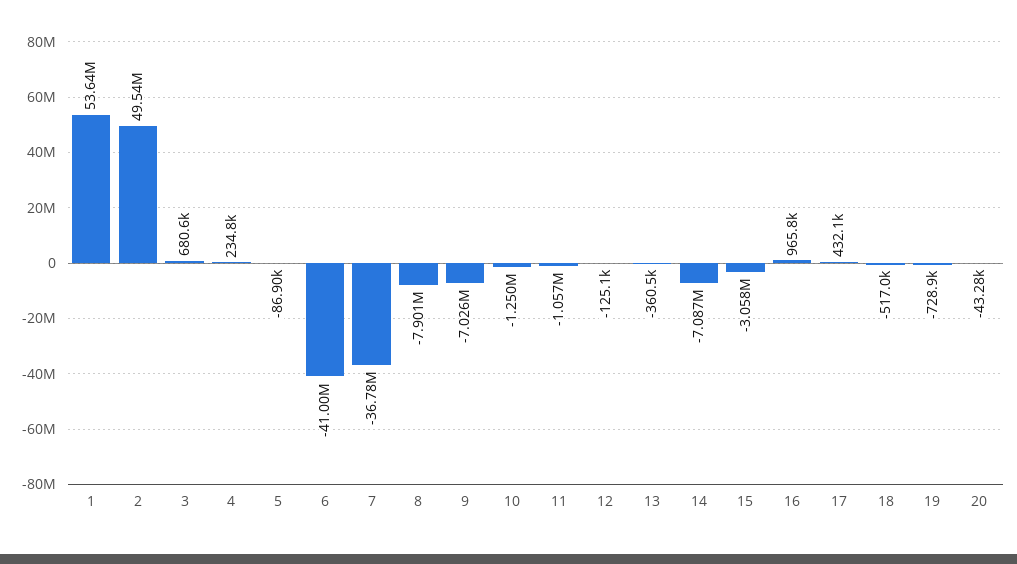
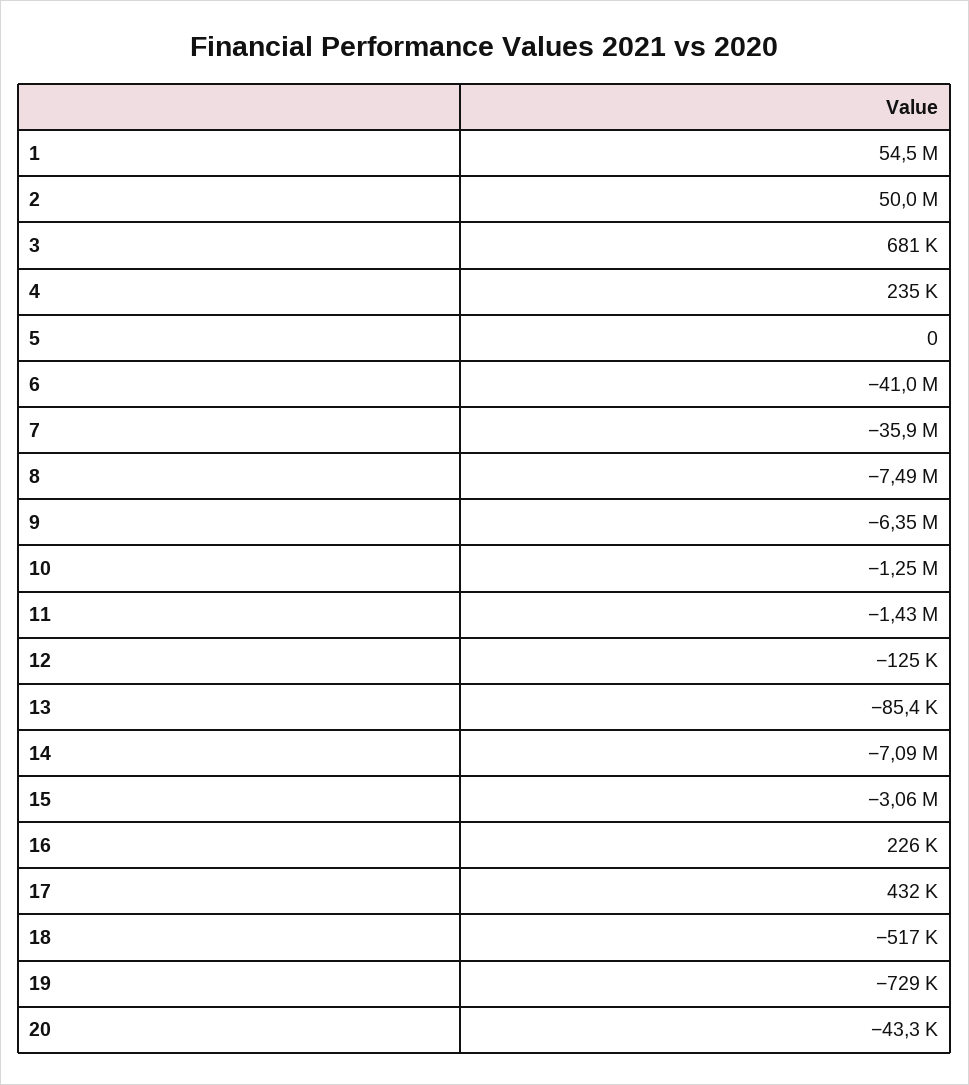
  {
-   "1": 53640000,
+   "1": 54500000,
-   "2": 49540000,
+   "2": 50000000,
    "3": 680600,
    "4": 234800,
-   "5": -86900,
+   "5": 0,
    "6": -41000000,
-   "7": -36780000,
+   "7": -35900000,
-   "8": -7901000,
+   "8": -7490000,
-   "9": -7026000,
+   "9": -6350000,
    "10": -1250000,
-   "11": -1057000,
+   "11": -1430000,
    "12": -125100,
-   "13": -360500,
+   "13": -85400,
    "14": -7087000,
    "15": -3058000,
-   "16": 965800,
+   "16": 226000,
    "17": 432100,
    "18": -517000,
    "19": -728900,
    "20": -43280
  }

